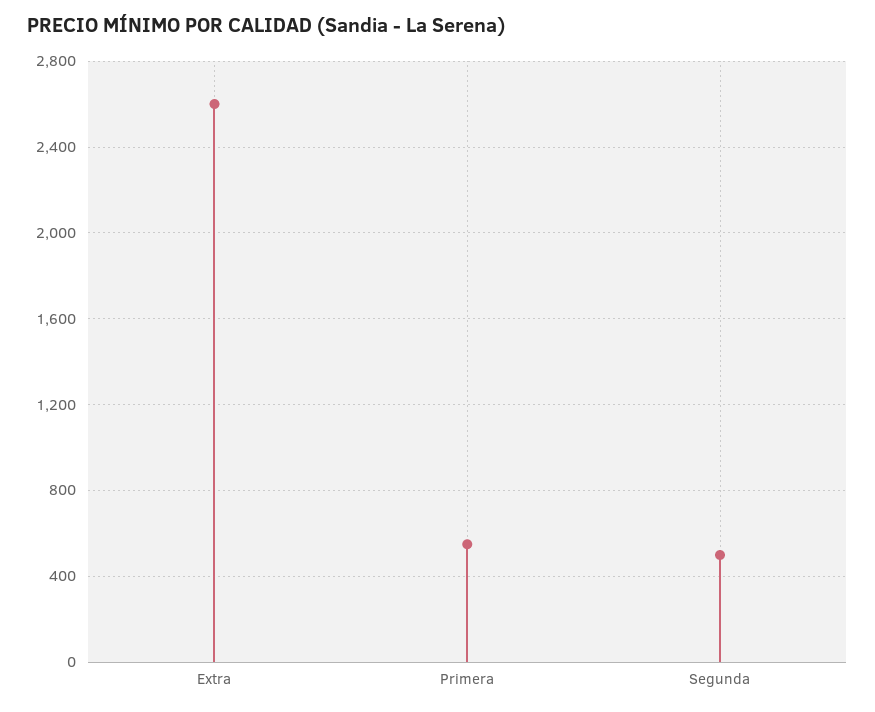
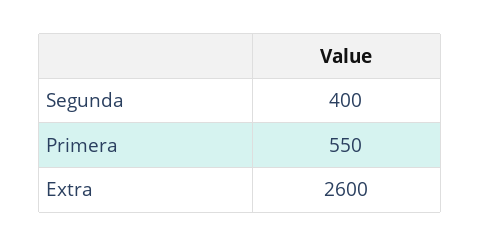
  {
    "Extra": 2600,
    "Primera": 550,
-   "Segunda": 500
+   "Segunda": 400
  }

